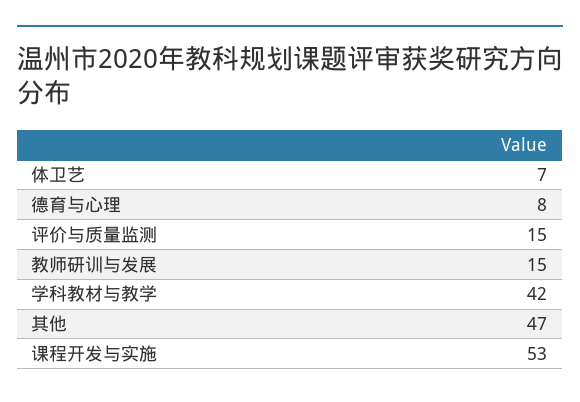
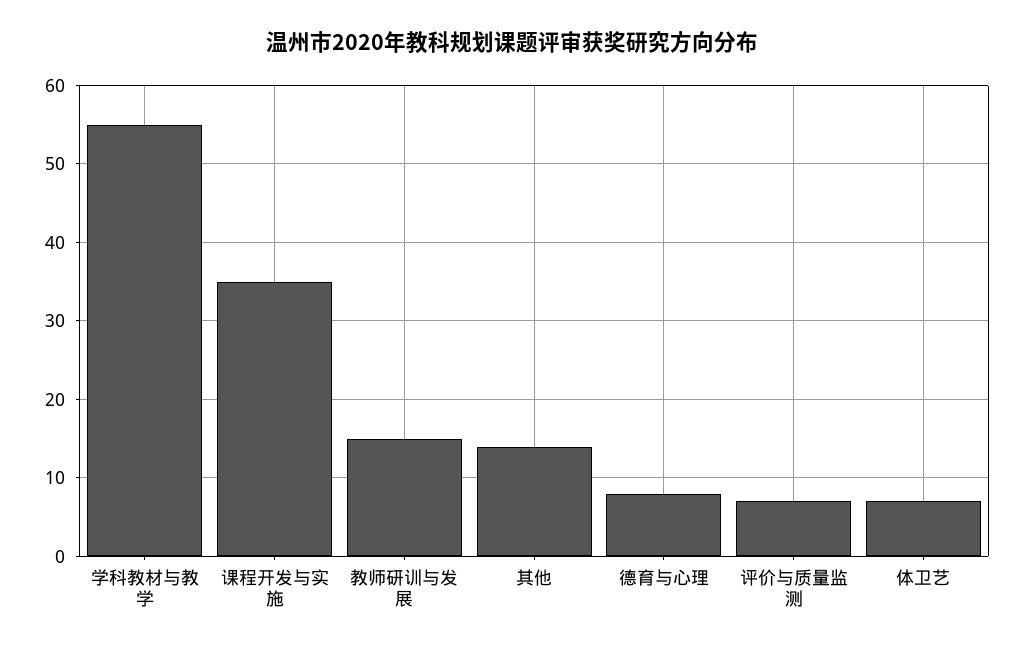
  {
    "体卫艺": 7,
    "德育与心理": 8,
-   "评价与质量监测": 15,
+   "评价与质量监测": 7,
    "教师研训与发展": 15,
-   "学科教材与教学": 42,
+   "学科教材与教学": 55,
-   "其他": 47,
+   "其他": 14,
-   "课程开发与实施": 53
+   "课程开发与实施": 35
  }

